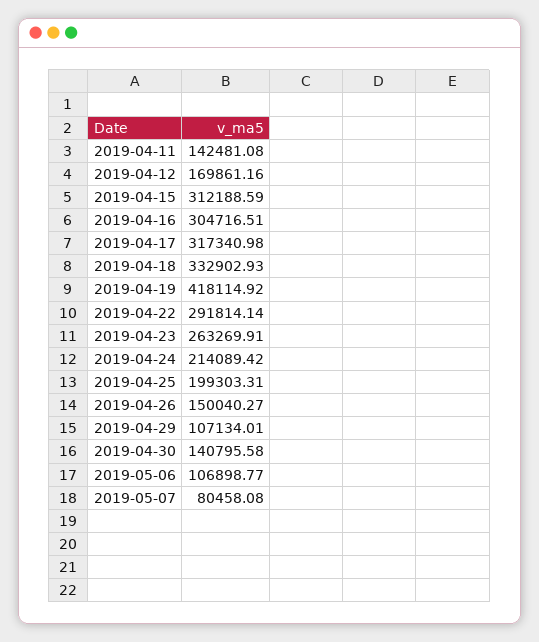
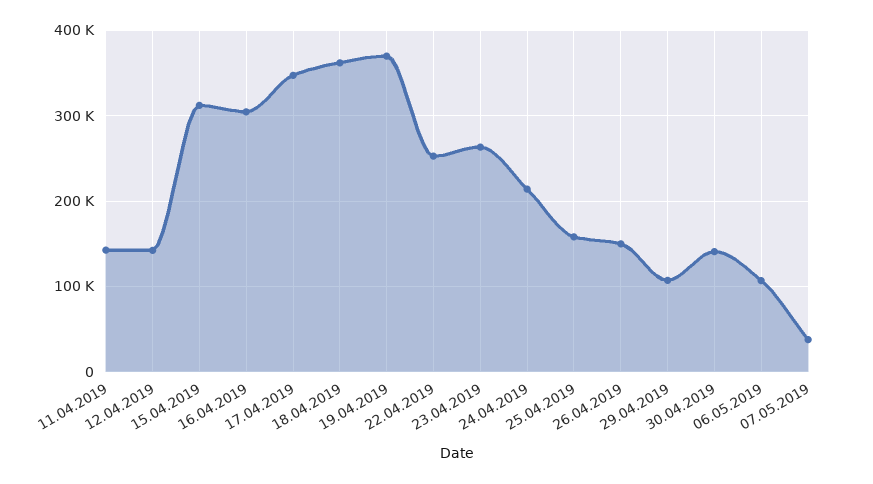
  {
    "2019-04-11": 142481.08,
-   "2019-04-12": 169861.16,
+   "2019-04-12": 140000,
    "2019-04-15": 312188.59,
    "2019-04-16": 304716.51,
-   "2019-04-17": 317340.98,
+   "2019-04-17": 350000,
-   "2019-04-18": 332902.93,
+   "2019-04-18": 360000,
-   "2019-04-19": 418114.92,
+   "2019-04-19": 370000,
-   "2019-04-22": 291814.14,
+   "2019-04-22": 250000,
    "2019-04-23": 263269.91,
    "2019-04-24": 214089.42,
-   "2019-04-25": 199303.31,
+   "2019-04-25": 160000,
    "2019-04-26": 150040.27,
    "2019-04-29": 107134.01,
    "2019-04-30": 140795.58,
    "2019-05-06": 106898.77,
-   "2019-05-07": 80458.08
+   "2019-05-07": 40000
  }

